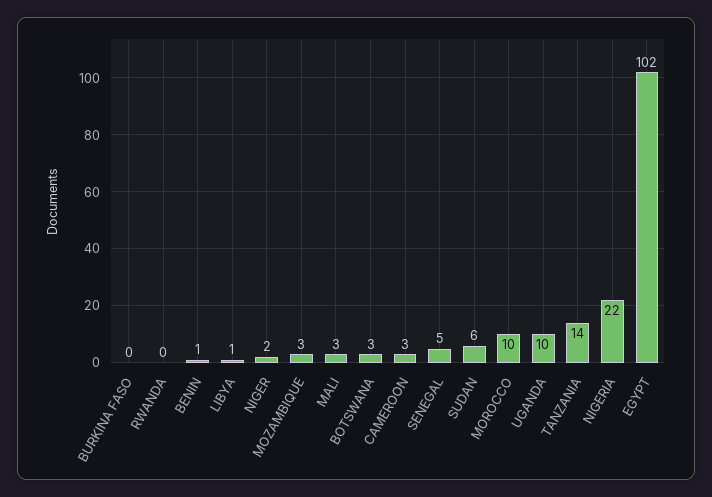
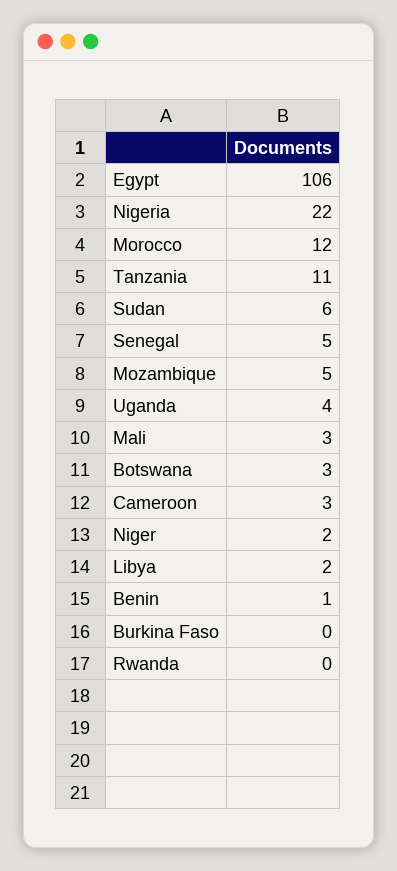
  {
    "BURKINA FASO": 0,
    "RWANDA": 0,
    "BENIN": 1,
-   "LIBYA": 1,
+   "LIBYA": 2,
    "NIGER": 2,
-   "MOZAMBIQUE": 3,
+   "MOZAMBIQUE": 5,
    "MALI": 3,
    "BOTSWANA": 3,
    "CAMEROON": 3,
    "SENEGAL": 5,
    "SUDAN": 6,
-   "MOROCCO": 10,
+   "MOROCCO": 12,
-   "UGANDA": 10,
+   "UGANDA": 4,
-   "TANZANIA": 14,
+   "TANZANIA": 11,
    "NIGERIA": 22,
-   "EGYPT": 102
+   "EGYPT": 106
  }

